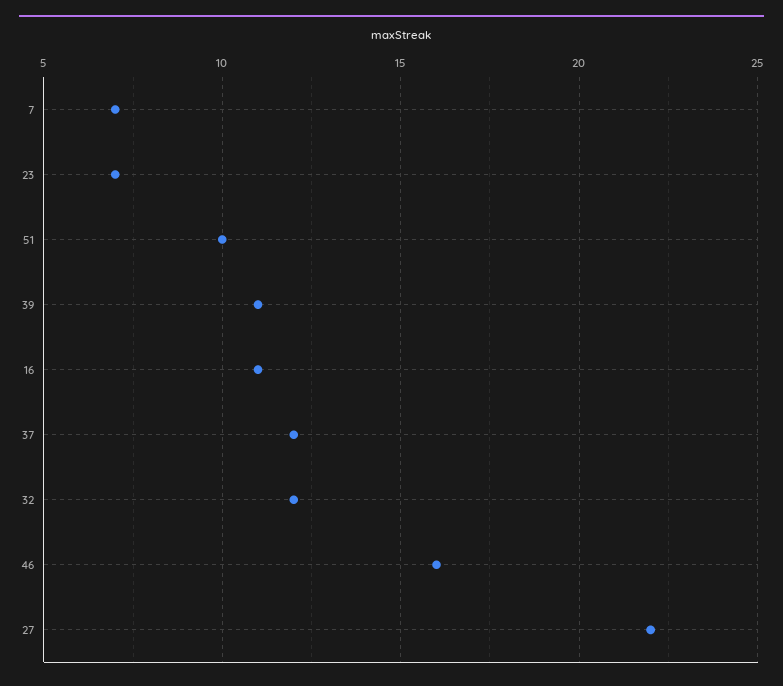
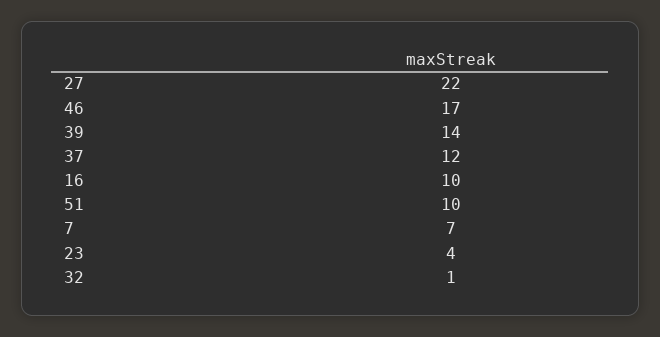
  {
    "7": 7,
-   "23": 7,
+   "23": 4,
    "51": 10,
-   "39": 11,
+   "39": 14,
-   "16": 11,
+   "16": 10,
    "37": 12,
-   "32": 12,
+   "32": 1,
-   "46": 16,
+   "46": 17,
    "27": 22
  }

